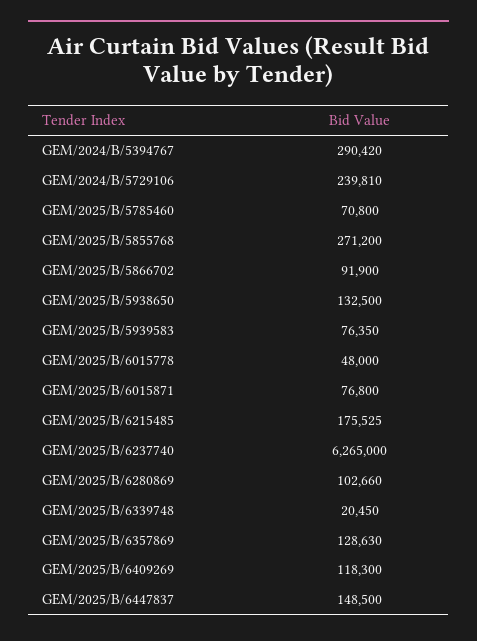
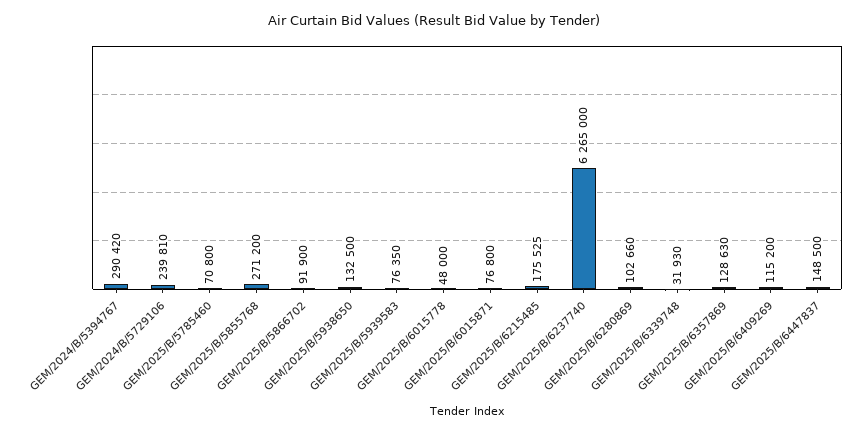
  {
    "GEM/2024/B/5394767": 290420,
    "GEM/2024/B/5729106": 239810,
    "GEM/2025/B/5785460": 70800,
    "GEM/2025/B/5855768": 271200,
    "GEM/2025/B/5866702": 91900,
    "GEM/2025/B/5938650": 132500,
    "GEM/2025/B/5939583": 76350,
    "GEM/2025/B/6015778": 48000,
    "GEM/2025/B/6015871": 76800,
    "GEM/2025/B/6215485": 175525,
    "GEM/2025/B/6237740": 6265000,
    "GEM/2025/B/6280869": 102660,
-   "GEM/2025/B/6339748": 20450,
+   "GEM/2025/B/6339748": 31930,
    "GEM/2025/B/6357869": 128630,
-   "GEM/2025/B/6409269": 118300,
+   "GEM/2025/B/6409269": 115200,
    "GEM/2025/B/6447837": 148500
  }

